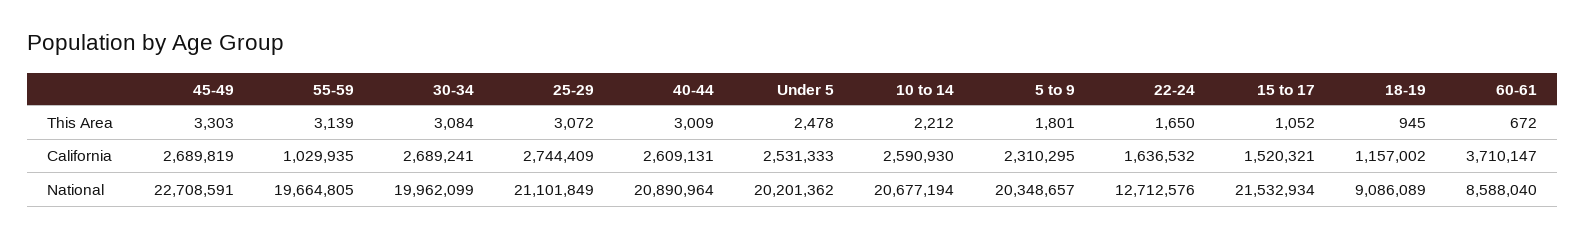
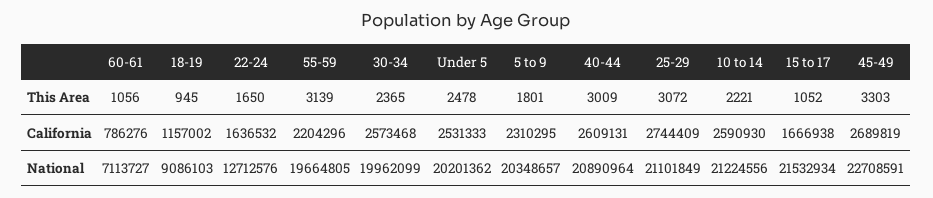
  {
    "45-49": {
      "This Area": 3303,
      "California": 2689819,
      "National": 22708591
    },
    "55-59": {
      "This Area": 3139,
-     "California": 1029935,
+     "California": 2204296,
      "National": 19664805
    },
    "30-34": {
-     "This Area": 3084,
+     "This Area": 2365,
-     "California": 2689241,
+     "California": 2573468,
      "National": 19962099
    },
    "25-29": {
      "This Area": 3072,
      "California": 2744409,
      "National": 21101849
    },
    "40-44": {
      "This Area": 3009,
      "California": 2609131,
      "National": 20890964
    },
    "Under 5": {
      "This Area": 2478,
      "California": 2531333,
      "National": 20201362
    },
    "10 to 14": {
-     "This Area": 2212,
+     "This Area": 2221,
      "California": 2590930,
-     "National": 20677194
+     "National": 21224556
    },
    "5 to 9": {
      "This Area": 1801,
      "California": 2310295,
      "National": 20348657
    },
    "22-24": {
      "This Area": 1650,
      "California": 1636532,
      "National": 12712576
    },
    "15 to 17": {
      "This Area": 1052,
-     "California": 1520321,
+     "California": 1666938,
      "National": 21532934
    },
    "18-19": {
      "This Area": 945,
      "California": 1157002,
-     "National": 9086089
+     "National": 9086103
    },
    "60-61": {
-     "This Area": 672,
+     "This Area": 1056,
-     "California": 3710147,
+     "California": 786276,
-     "National": 8588040
+     "National": 7113727
    }
  }

